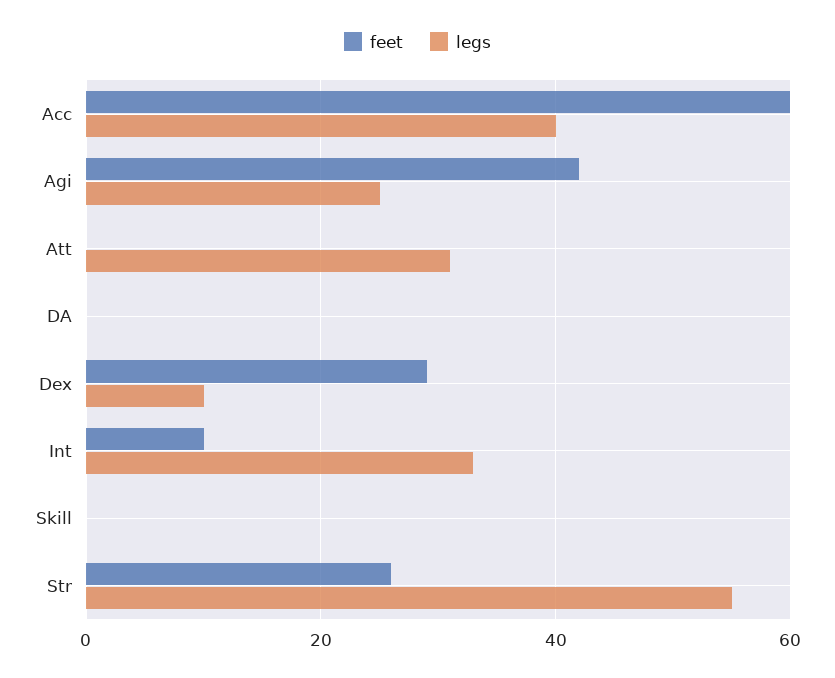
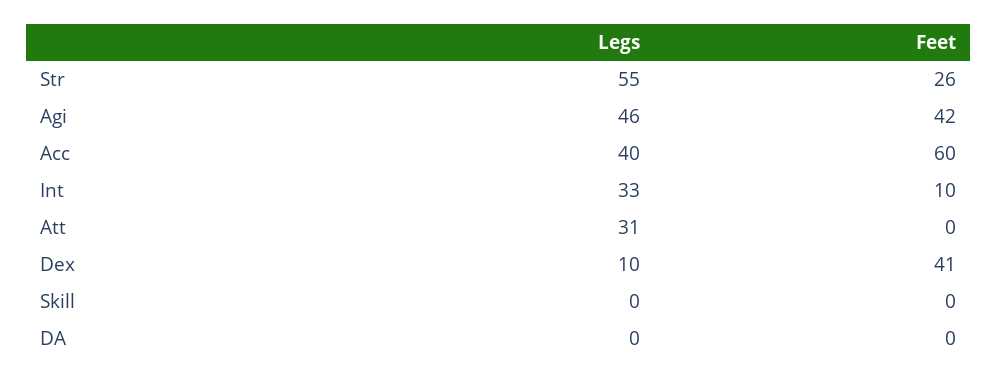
  {
    "feet": {
      "Acc": 60,
      "Agi": 42,
      "Att": 0,
      "DA": 0,
-     "Dex": 30,
+     "Dex": 41,
      "Int": 10,
      "Skill": 0,
      "Str": 26
    },
    "legs": {
      "Acc": 40,
-     "Agi": 25,
+     "Agi": 46,
      "Att": 31,
      "DA": 0,
      "Dex": 10,
      "Int": 33,
      "Skill": 0,
      "Str": 55
    }
  }

